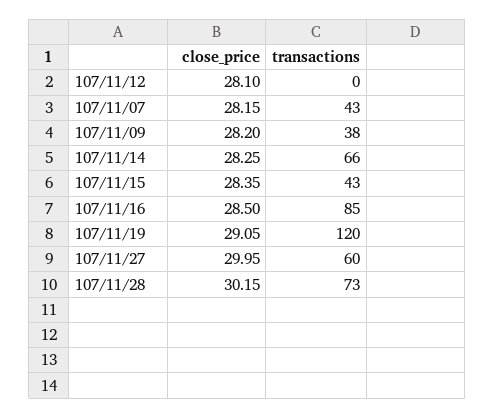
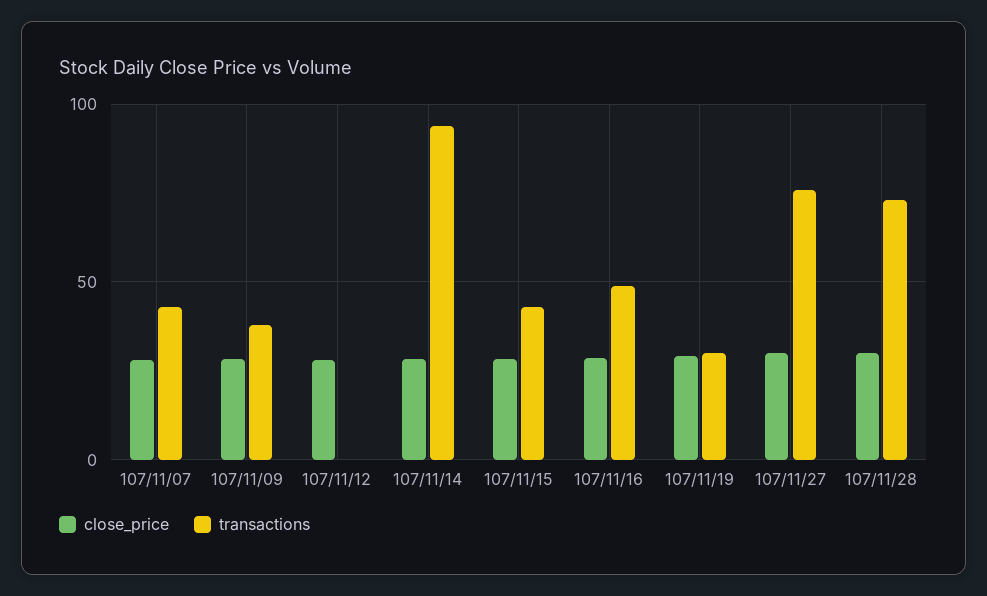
  {
    "close_price": {
      "107/11/12": 28.1,
      "107/11/07": 28.15,
      "107/11/09": 28.2,
      "107/11/14": 28.25,
      "107/11/15": 28.35,
      "107/11/16": 28.5,
      "107/11/19": 29.05,
      "107/11/27": 29.95,
      "107/11/28": 30.15
    },
    "transactions": {
      "107/11/12": 0,
      "107/11/07": 43,
      "107/11/09": 38,
-     "107/11/14": 66,
+     "107/11/14": 95,
      "107/11/15": 43,
-     "107/11/16": 85,
+     "107/11/16": 50,
-     "107/11/19": 120,
+     "107/11/19": 30,
-     "107/11/27": 60,
+     "107/11/27": 75,
      "107/11/28": 73
    }
  }

